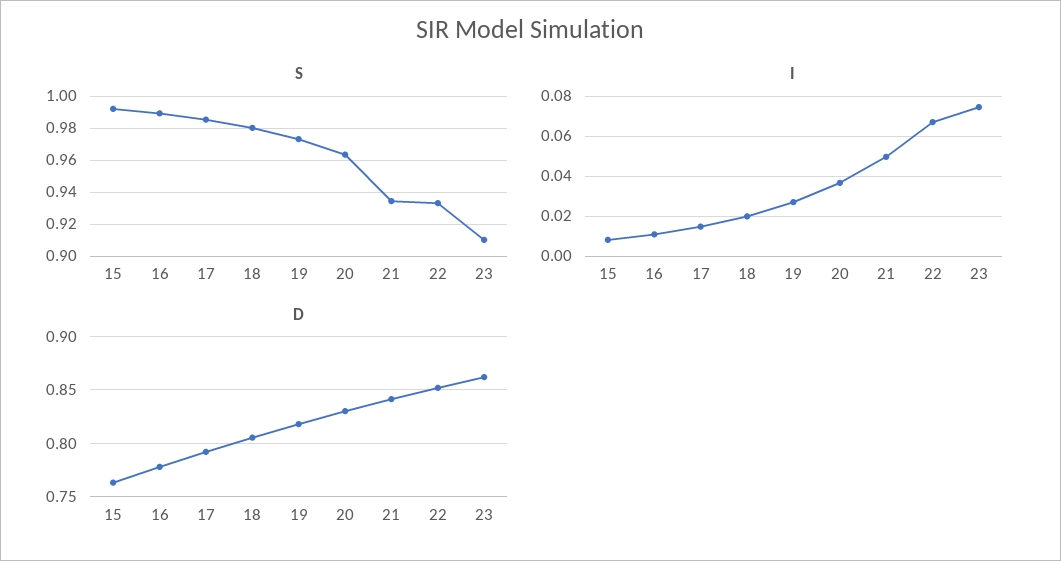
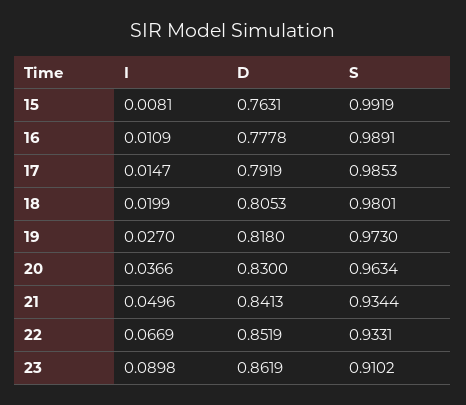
  {
    "S": {
      "15": 0.9919,
      "16": 0.9891,
      "17": 0.9853,
      "18": 0.9801,
      "19": 0.973,
      "20": 0.9634,
      "21": 0.9344,
      "22": 0.9331,
      "23": 0.9102
    },
    "I": {
      "15": 0.0081,
      "16": 0.0109,
      "17": 0.0147,
      "18": 0.0199,
      "19": 0.027,
      "20": 0.0366,
      "21": 0.0496,
      "22": 0.0669,
-     "23": 0.075
+     "23": 0.0898
    },
    "D": {
      "15": 0.7631,
      "16": 0.7778,
      "17": 0.7919,
      "18": 0.8053,
      "19": 0.818,
      "20": 0.83,
      "21": 0.8413,
      "22": 0.8519,
      "23": 0.8619
    }
  }

